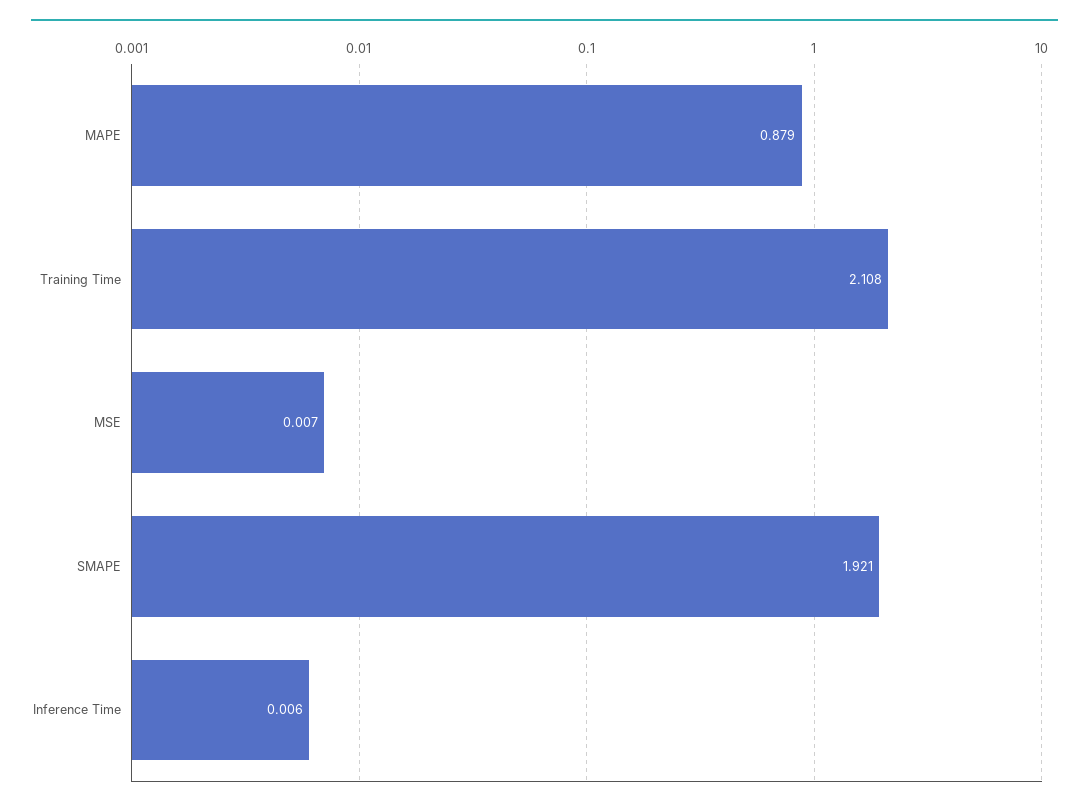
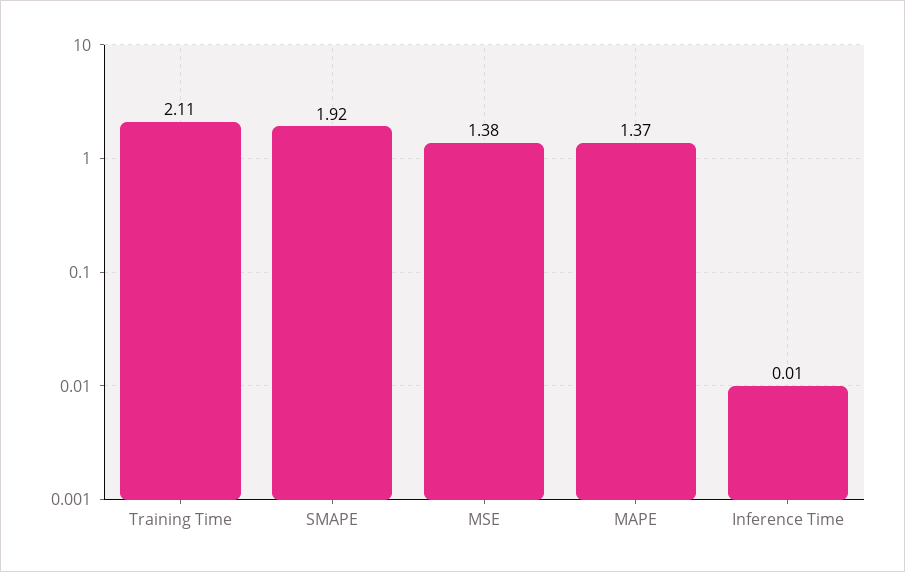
  {
-   "MAPE": 0.879,
+   "MAPE": 1.37,
    "Training Time": 2.108,
-   "MSE": 0.007,
+   "MSE": 1.38,
    "SMAPE": 1.921,
    "Inference Time": 0.006
  }

